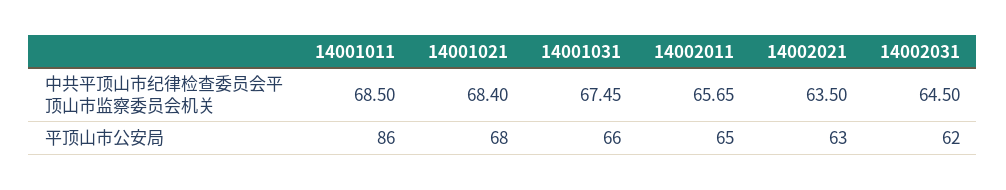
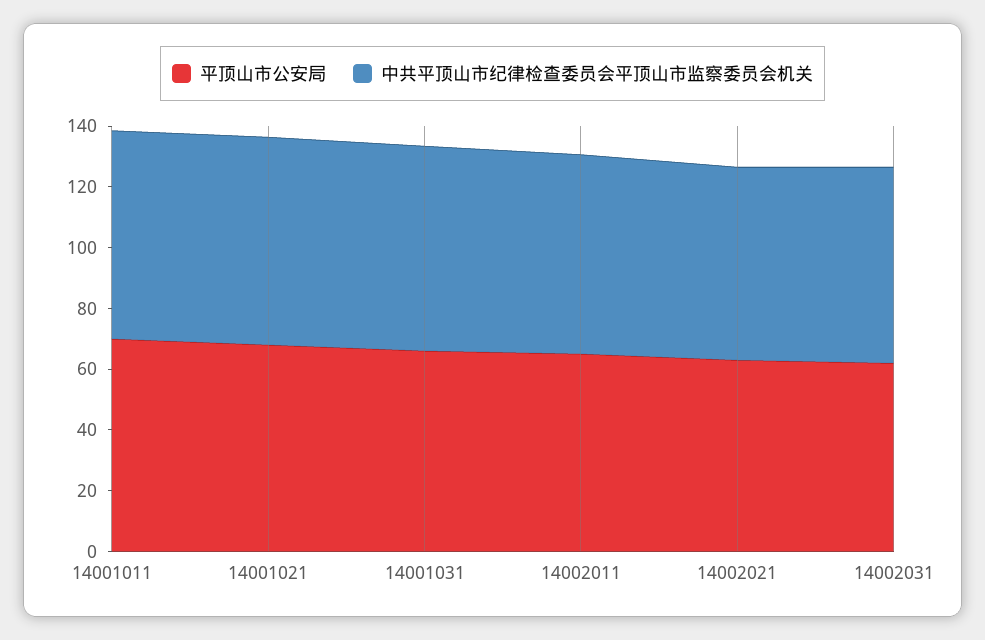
  {
    "中共平顶山市纪律检查委员会平顶山市监察委员会机关": {
      "14001011": 68.5,
      "14001021": 68.4,
      "14001031": 67.45,
      "14002011": 65.65,
      "14002021": 63.5,
      "14002031": 64.5
    },
    "平顶山市公安局": {
-     "14001011": 86,
+     "14001011": 70,
      "14001021": 68,
      "14001031": 66,
      "14002011": 65,
      "14002021": 63,
      "14002031": 62
    }
  }

